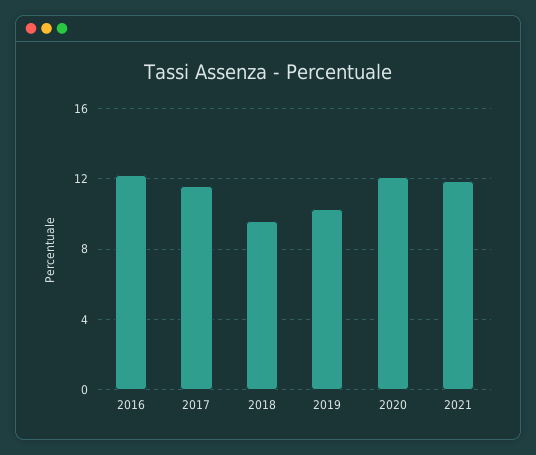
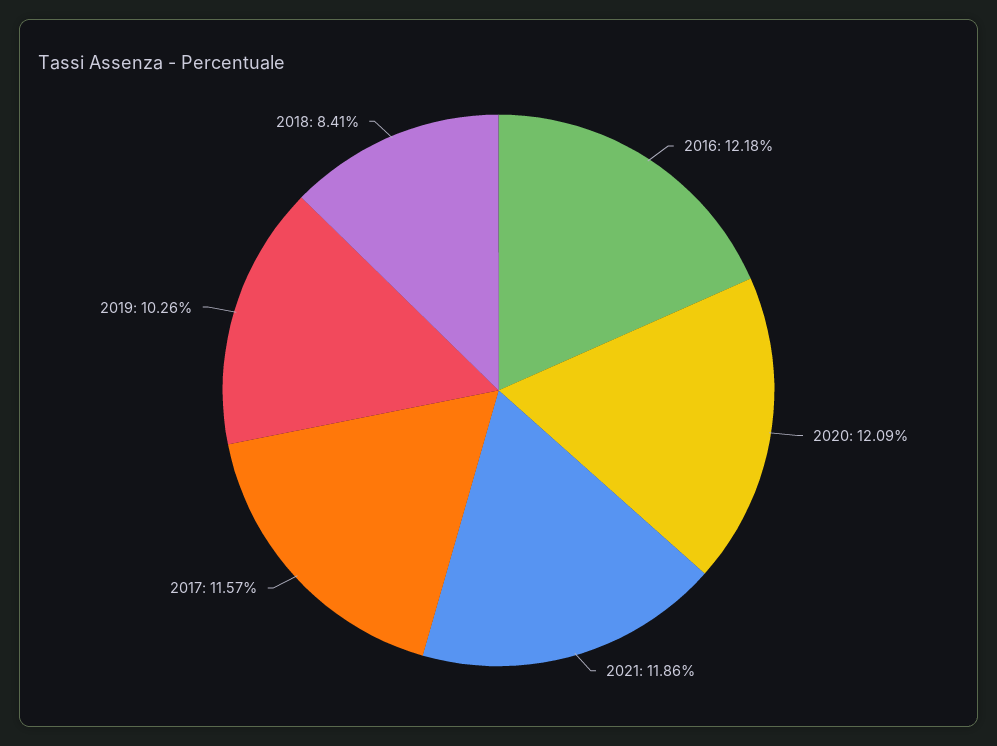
  {
    "2016": 12.18,
    "2017": 11.57,
-   "2018": 9.5,
+   "2018": 8.41,
    "2019": 10.26,
    "2020": 12.09,
    "2021": 11.86
  }

